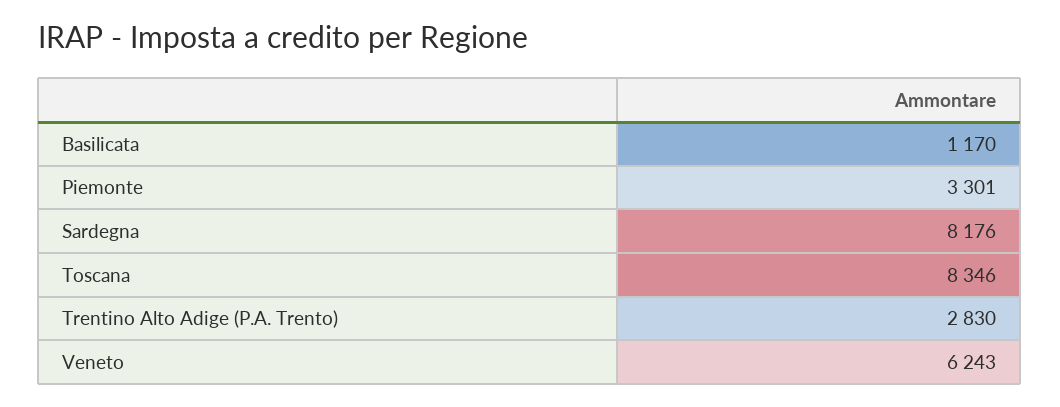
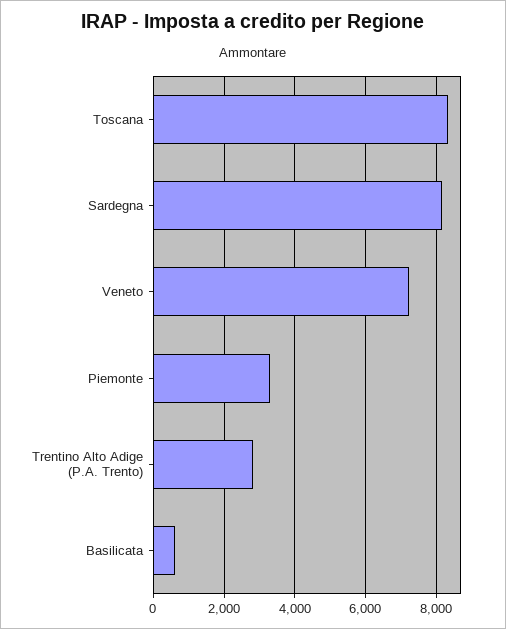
  {
-   "Basilicata": 1170,
+   "Basilicata": 600,
    "Piemonte": 3301,
    "Sardegna": 8176,
    "Toscana": 8346,
    "Trentino Alto Adige (P.A. Trento)": 2830,
-   "Veneto": 6243
+   "Veneto": 7200
  }

